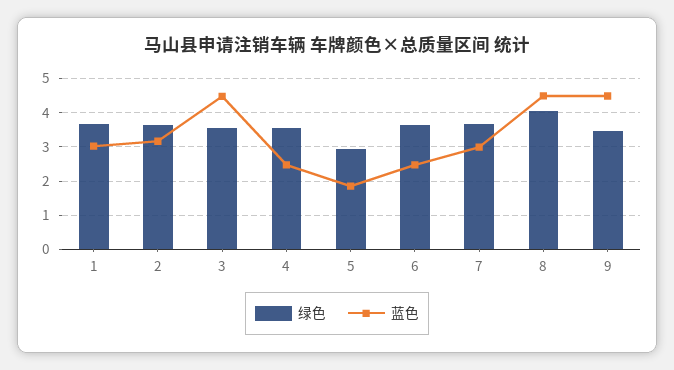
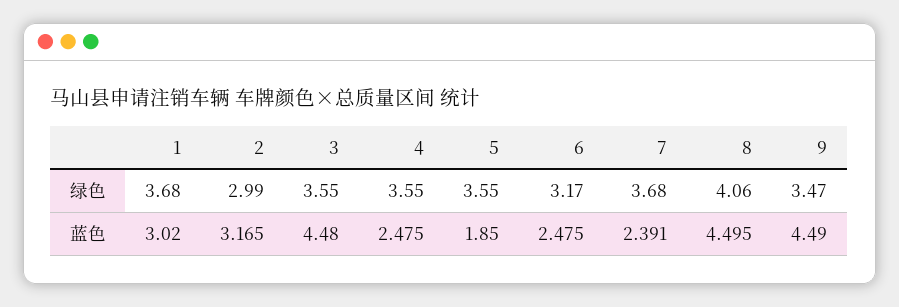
  {
    "绿色": {
      "1": 3.68,
-     "2": 3.6,
+     "2": 2.99,
      "3": 3.55,
      "4": 3.55,
-     "5": 3,
+     "5": 3.55,
-     "6": 3.6,
+     "6": 3.17,
      "7": 3.68,
      "8": 4.06,
      "9": 3.47
    },
    "蓝色": {
      "1": 3.02,
      "2": 3.165,
      "3": 4.48,
      "4": 2.475,
      "5": 1.85,
      "6": 2.475,
-     "7": 3,
+     "7": 2.391,
      "8": 4.495,
      "9": 4.49
    }
  }

